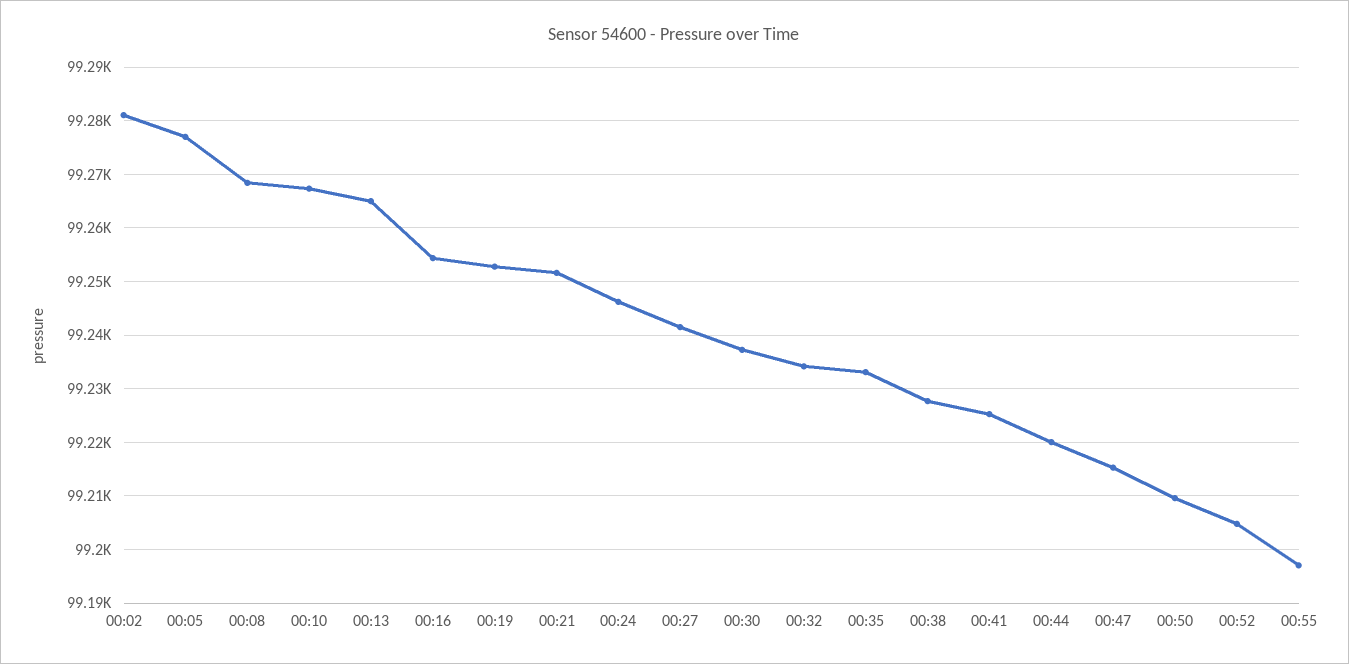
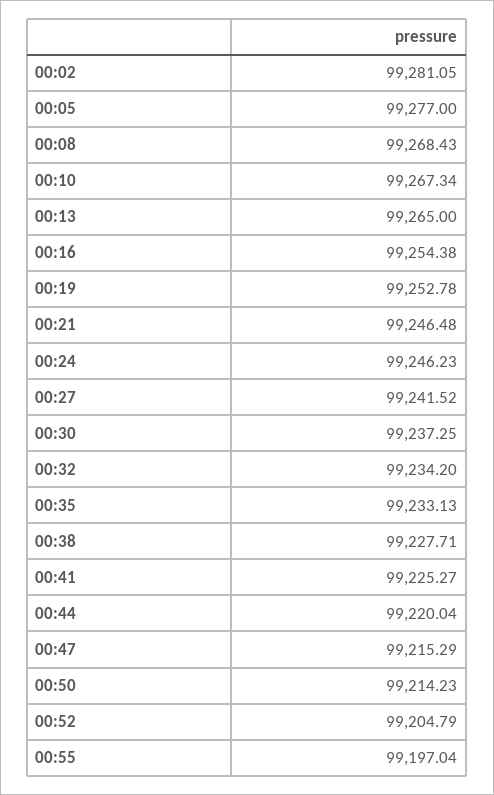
  {
    "00:02": 99281.05,
    "00:05": 99277,
    "00:08": 99268.43,
    "00:10": 99267.34,
    "00:13": 99265,
    "00:16": 99254.38,
    "00:19": 99252.78,
-   "00:21": 99252,
+   "00:21": 99246.48,
    "00:24": 99246.23,
    "00:27": 99241.52,
    "00:30": 99237.25,
    "00:32": 99234.2,
    "00:35": 99233.13,
    "00:38": 99227.71,
    "00:41": 99225.27,
    "00:44": 99220.04,
    "00:47": 99215.29,
-   "00:50": 99210,
+   "00:50": 99214.23,
    "00:52": 99204.79,
    "00:55": 99197.04
  }

